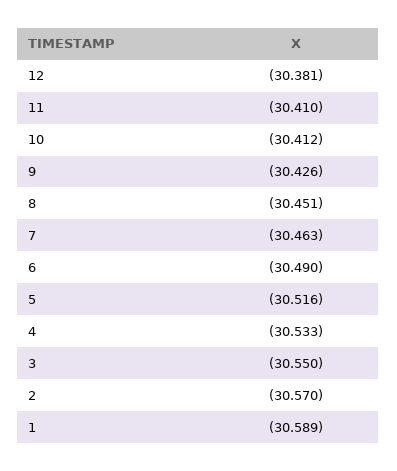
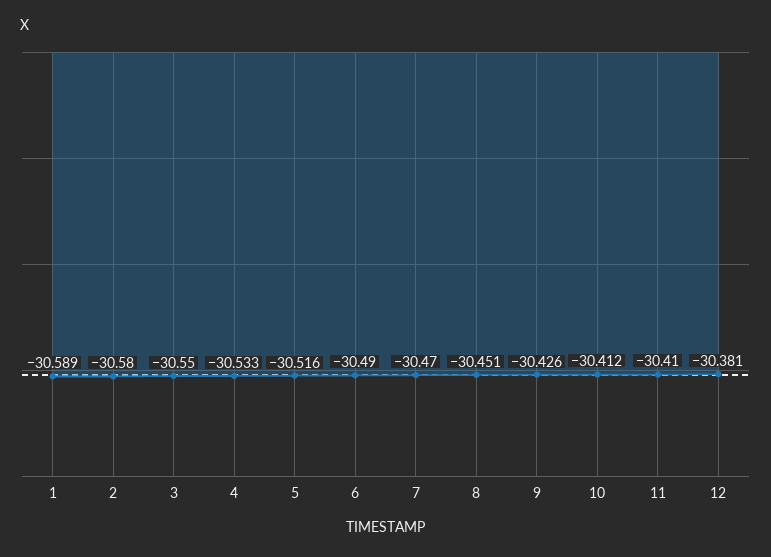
  {
    "12": -30.381,
    "11": -30.41,
    "10": -30.412,
    "9": -30.426,
    "8": -30.451,
-   "7": -30.463,
+   "7": -30.47,
    "6": -30.49,
    "5": -30.516,
    "4": -30.533,
    "3": -30.55,
-   "2": -30.57,
+   "2": -30.58,
    "1": -30.589
  }

